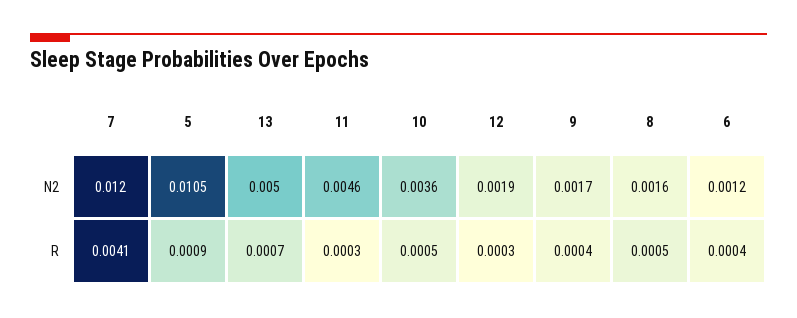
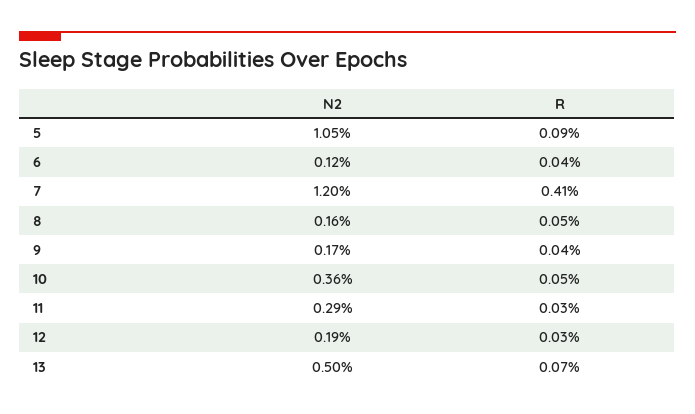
  {
    "7": {
      "N2": 0.012,
      "R": 0.0041
    },
    "5": {
      "N2": 0.0105,
      "R": 0.0009
    },
    "13": {
      "N2": 0.005,
      "R": 0.0007
    },
    "11": {
-     "N2": 0.0046,
+     "N2": 0.0029,
      "R": 0.0003
    },
    "10": {
      "N2": 0.0036,
      "R": 0.0005
    },
    "12": {
      "N2": 0.0019,
      "R": 0.0003
    },
    "9": {
      "N2": 0.0017,
      "R": 0.0004
    },
    "8": {
      "N2": 0.0016,
      "R": 0.0005
    },
    "6": {
      "N2": 0.0012,
      "R": 0.0004
    }
  }

